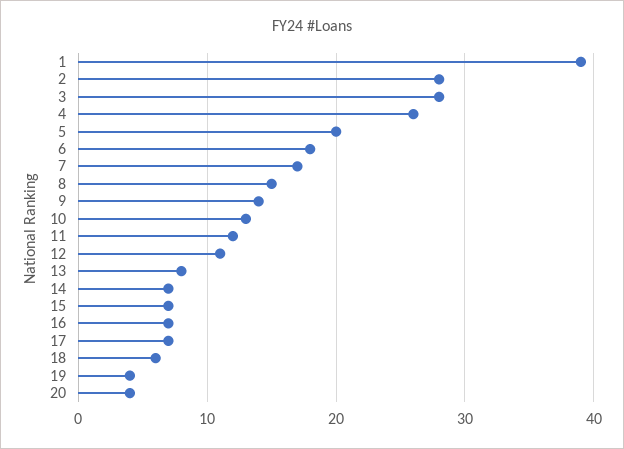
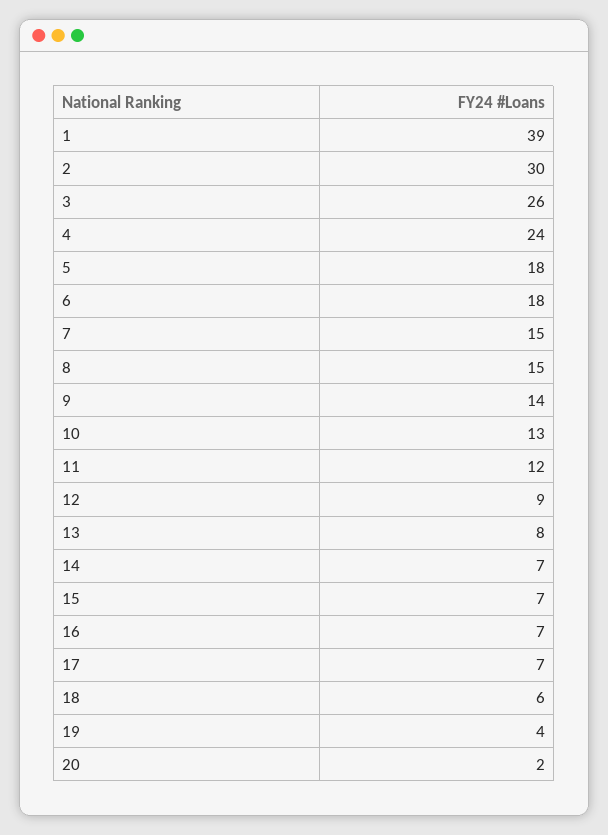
  {
    "1": 39,
-   "2": 28,
+   "2": 30,
-   "3": 28,
+   "3": 26,
-   "4": 26,
+   "4": 24,
-   "5": 20,
+   "5": 18,
    "6": 18,
-   "7": 17,
+   "7": 15,
    "8": 15,
    "9": 14,
    "10": 13,
    "11": 12,
-   "12": 11,
+   "12": 9,
    "13": 8,
    "14": 7,
    "15": 7,
    "16": 7,
    "17": 7,
    "18": 6,
    "19": 4,
-   "20": 4
+   "20": 2
  }

